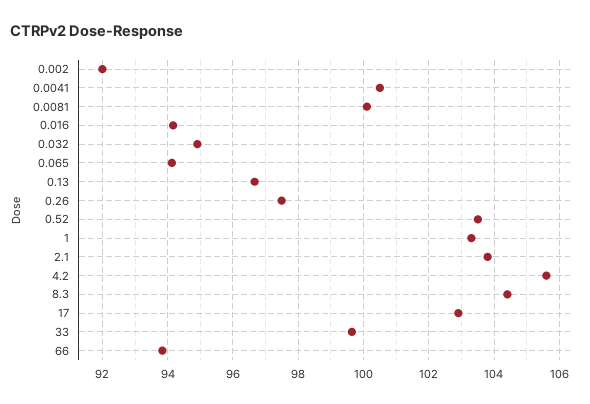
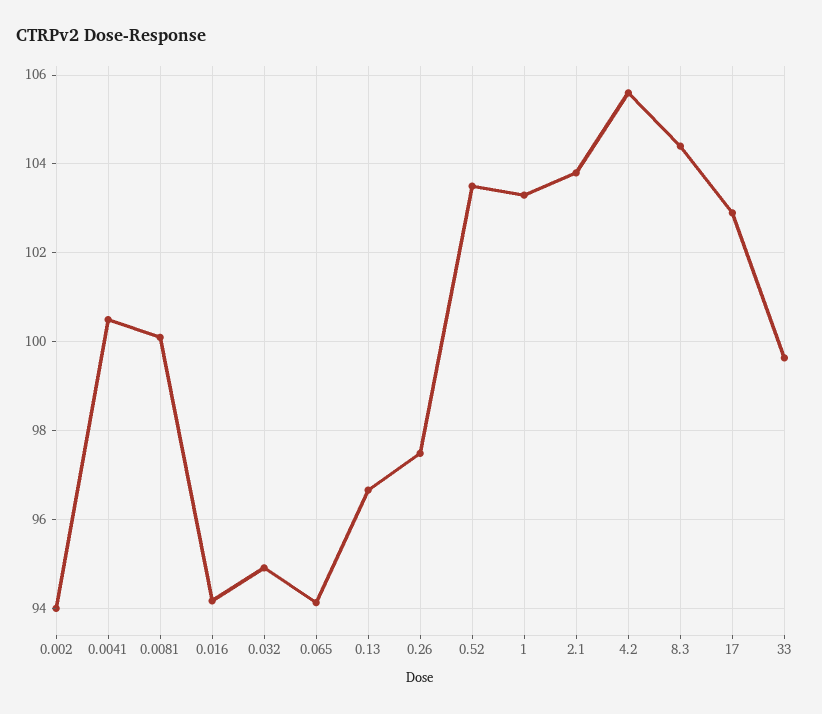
  {
-   "0.002": 92,
+   "0.002": 94,
    "0.0041": 100.6,
    "0.0081": 100.2,
    "0.016": 94.2,
    "0.032": 95,
    "0.065": 94.2,
    "0.13": 96.6,
    "0.26": 97.4,
    "0.52": 103.6,
    "1": 103.4,
    "2.1": 103.8,
    "4.2": 105.6,
    "8.3": 104.4,
    "17": 103,
-   "33": 99.6,
+   "33": 99.6
-   "66": 93.8
  }

